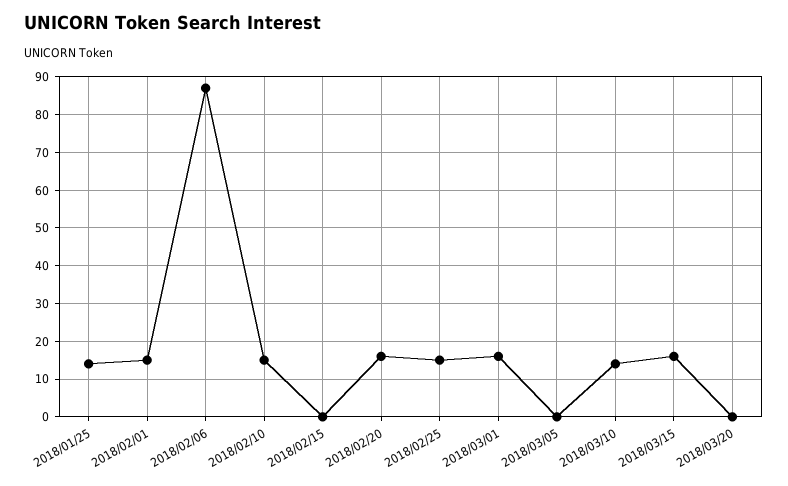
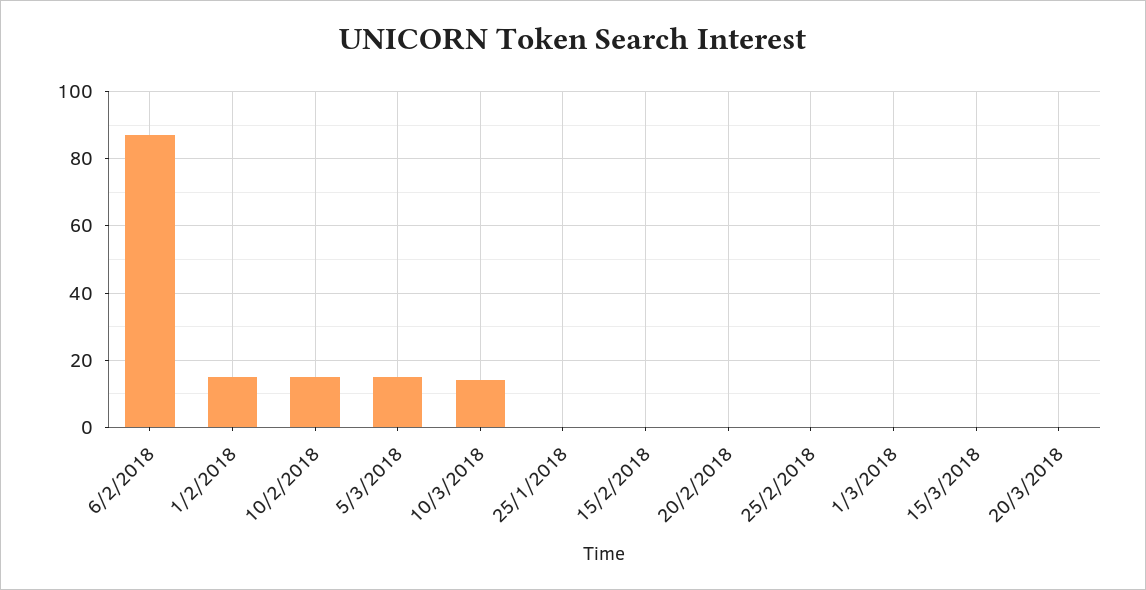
  {
-   "2018/01/25": 15,
+   "2018/01/25": 0,
    "2018/02/01": 15,
    "2018/02/06": 85,
    "2018/02/10": 15,
    "2018/02/15": 0,
-   "2018/02/20": 15,
+   "2018/02/20": 0,
-   "2018/02/25": 15,
+   "2018/02/25": 0,
-   "2018/03/01": 15,
+   "2018/03/01": 0,
-   "2018/03/05": 0,
+   "2018/03/05": 15,
    "2018/03/10": 15,
-   "2018/03/15": 15,
+   "2018/03/15": 0,
    "2018/03/20": 0
  }

